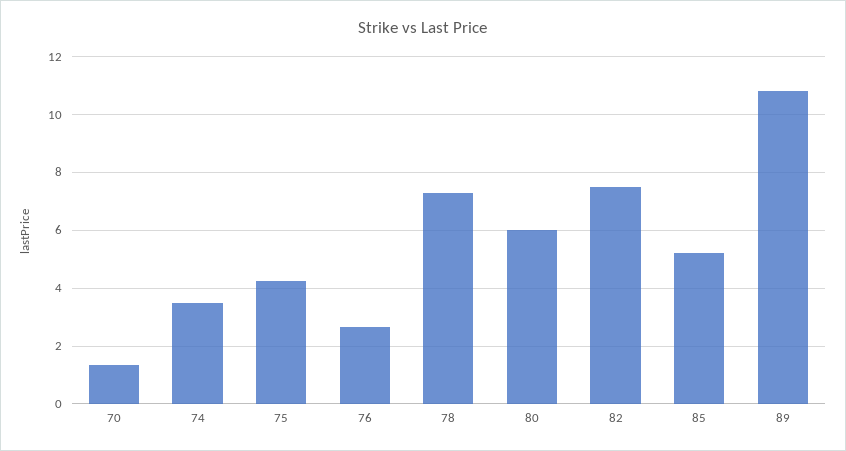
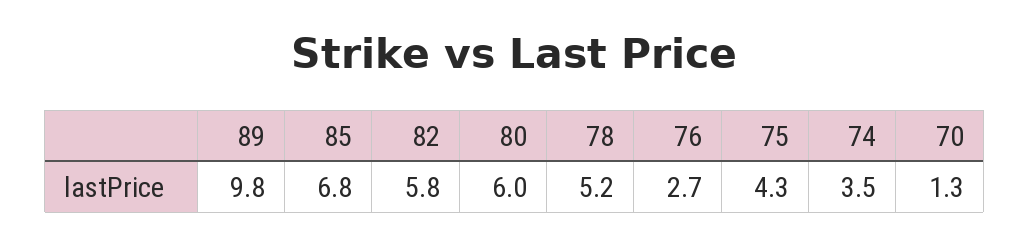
  {
    "70": 1.3,
    "74": 3.5,
    "75": 4.3,
    "76": 2.7,
-   "78": 7.25,
+   "78": 5.2,
    "80": 6,
-   "82": 7.5,
+   "82": 5.8,
-   "85": 5.25,
+   "85": 6.8,
-   "89": 10.75
+   "89": 9.8
  }

